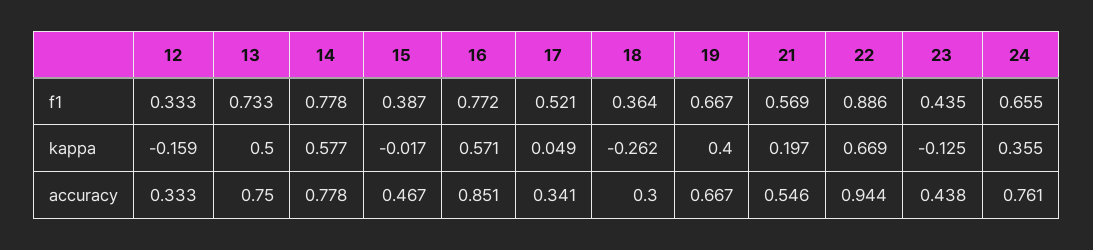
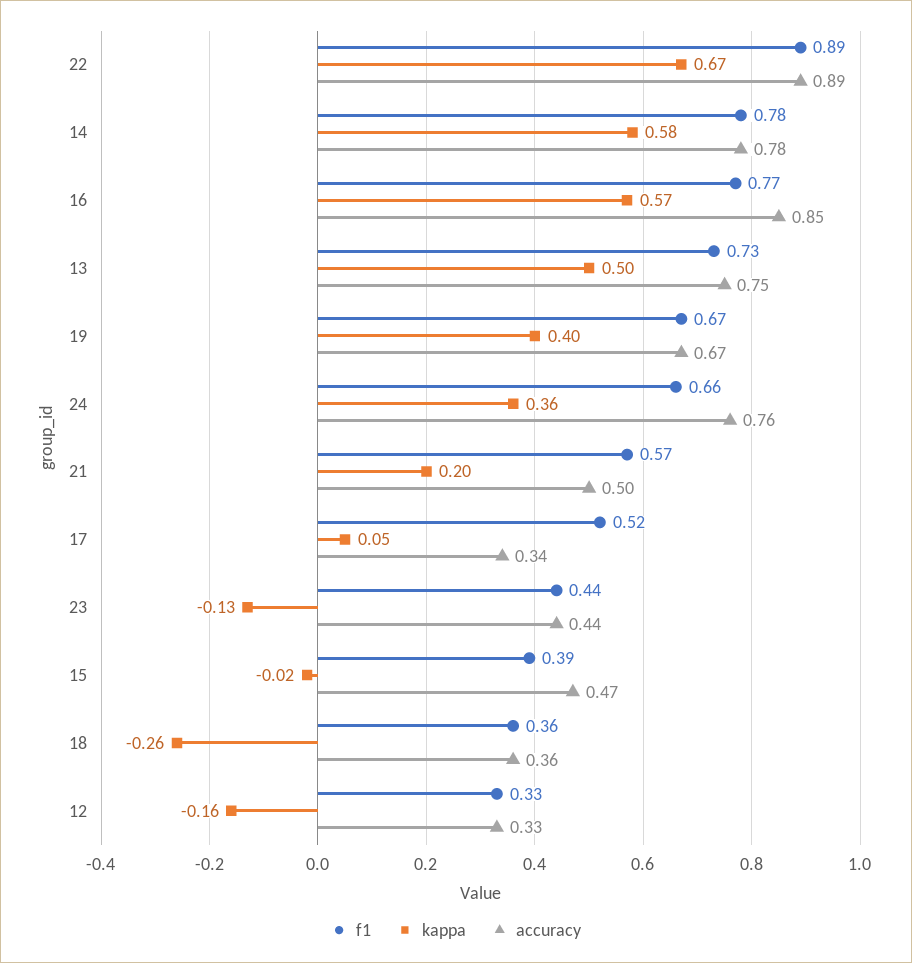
  {
    "f1": {
      "12": 0.333,
      "13": 0.733,
      "14": 0.778,
      "15": 0.387,
      "16": 0.772,
      "17": 0.521,
      "18": 0.364,
      "19": 0.667,
      "21": 0.569,
      "22": 0.886,
      "23": 0.435,
      "24": 0.655
    },
    "kappa": {
      "12": -0.159,
      "13": 0.5,
      "14": 0.577,
      "15": -0.017,
      "16": 0.571,
      "17": 0.049,
      "18": -0.262,
      "19": 0.4,
      "21": 0.197,
      "22": 0.669,
      "23": -0.125,
      "24": 0.355
    },
    "accuracy": {
      "12": 0.333,
      "13": 0.75,
      "14": 0.778,
      "15": 0.467,
      "16": 0.851,
      "17": 0.341,
-     "18": 0.3,
+     "18": 0.36,
      "19": 0.667,
-     "21": 0.546,
+     "21": 0.5,
-     "22": 0.944,
+     "22": 0.89,
      "23": 0.438,
      "24": 0.761
    }
  }

